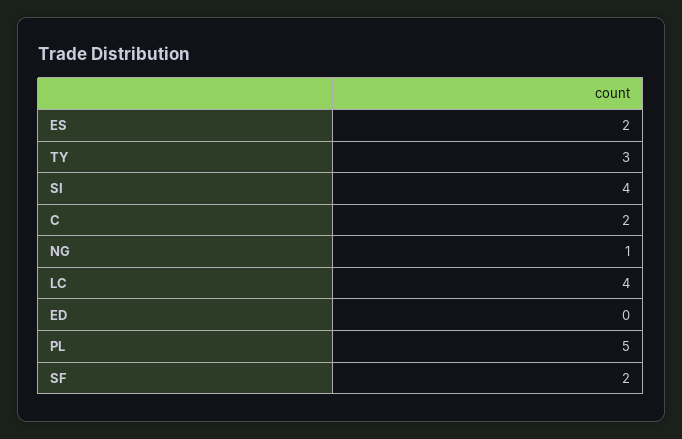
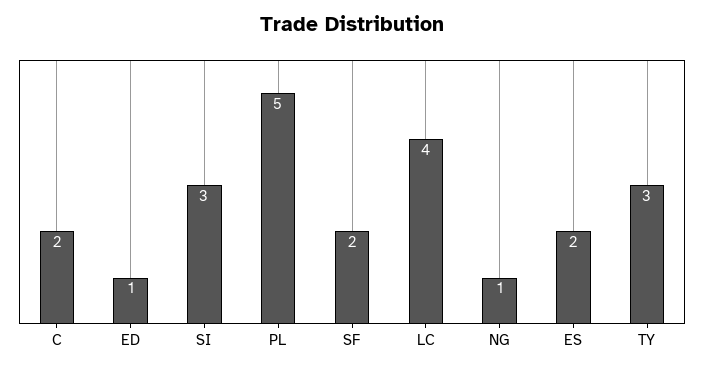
  {
    "ES": 2,
    "TY": 3,
-   "SI": 4,
+   "SI": 3,
    "C": 2,
    "NG": 1,
    "LC": 4,
-   "ED": 0,
+   "ED": 1,
    "PL": 5,
    "SF": 2
  }

